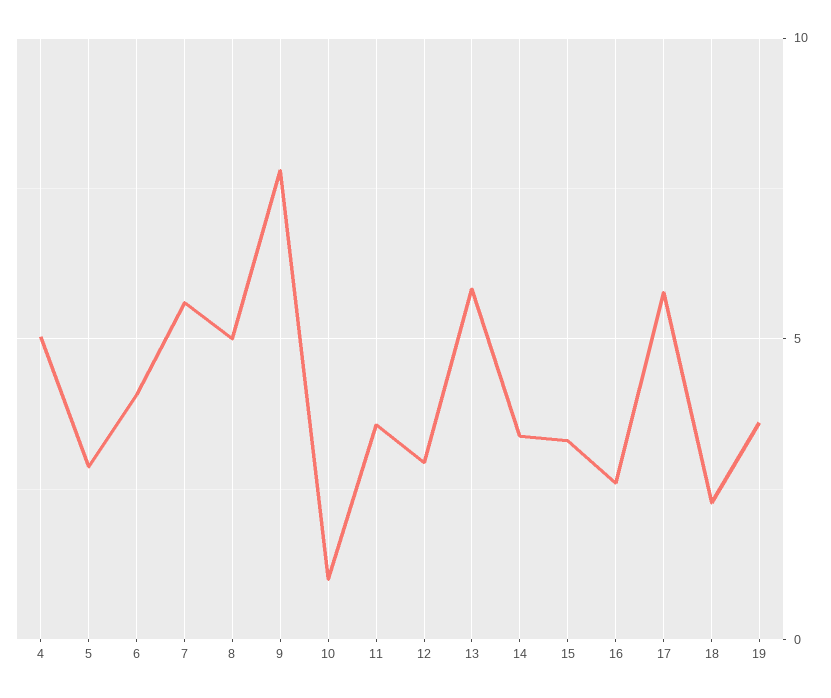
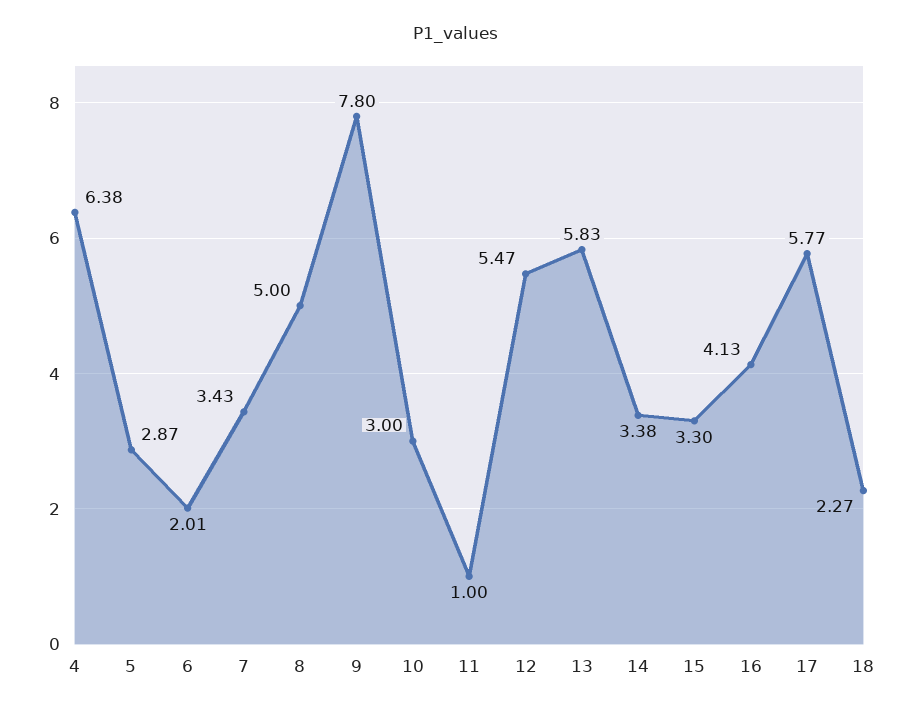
  {
-   "4": 5,
+   "4": 6.38,
    "5": 2.87,
-   "6": 4,
+   "6": 2.01,
-   "7": 5.5,
+   "7": 3.43,
    "8": 5,
    "9": 7.8,
-   "10": 1,
+   "10": 3,
-   "11": 3.5,
+   "11": 1,
-   "12": 3,
+   "12": 5.47,
    "13": 5.83,
    "14": 3.38,
    "15": 3.3,
-   "16": 2.5,
+   "16": 4.13,
    "17": 5.77,
-   "18": 2.27,
+   "18": 2.27
-   "19": 3.5
  }

